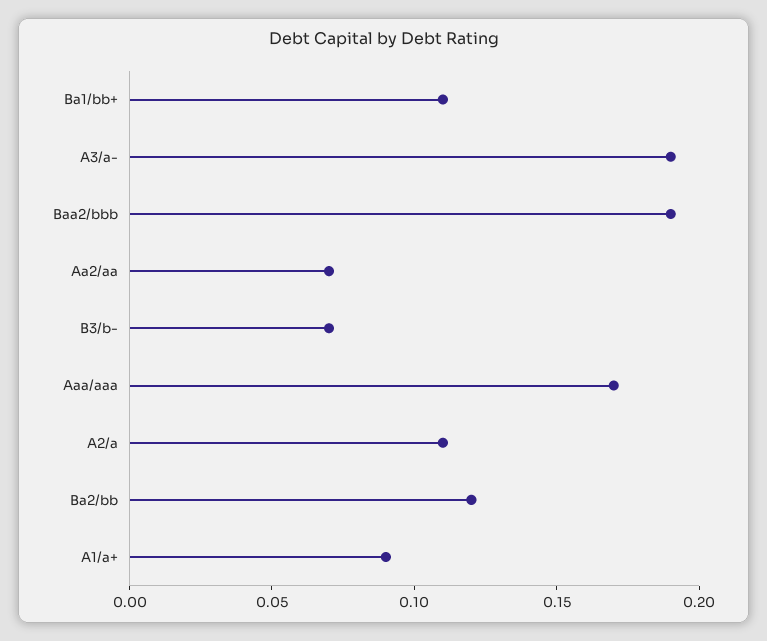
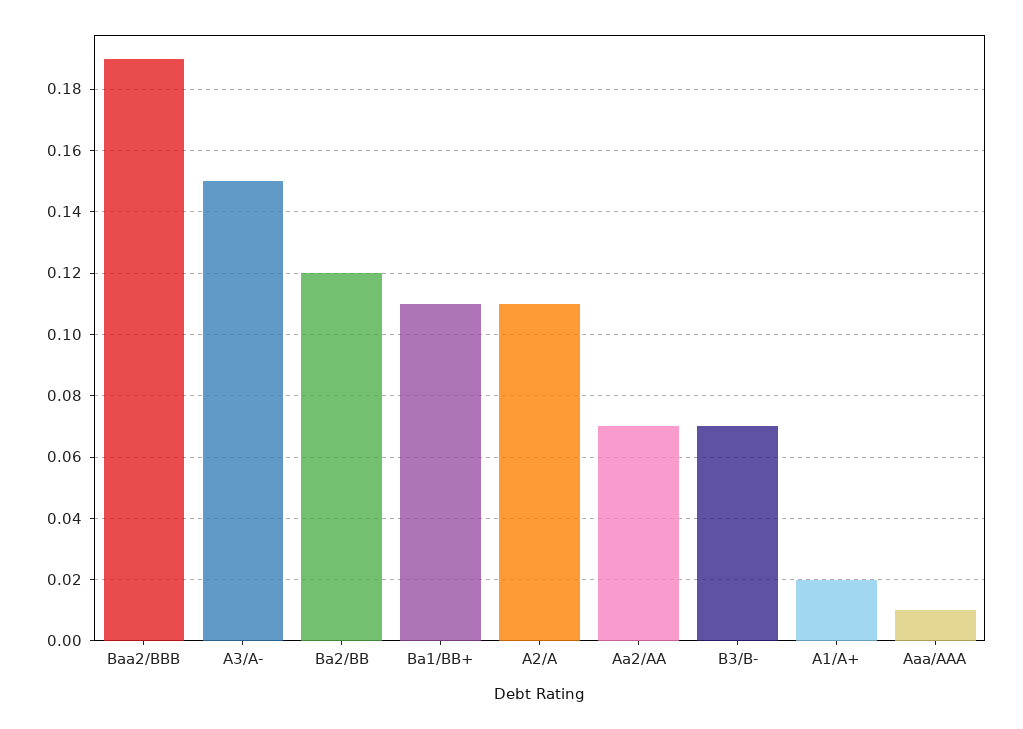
  {
    "Ba1/bb+": 0.11,
-   "A3/a-": 0.19,
+   "A3/a-": 0.15,
    "Baa2/bbb": 0.19,
    "Aa2/aa": 0.07,
    "B3/b-": 0.07,
-   "Aaa/aaa": 0.17,
+   "Aaa/aaa": 0.01,
    "A2/a": 0.11,
    "Ba2/bb": 0.12,
-   "A1/a+": 0.09
+   "A1/a+": 0.02
  }

